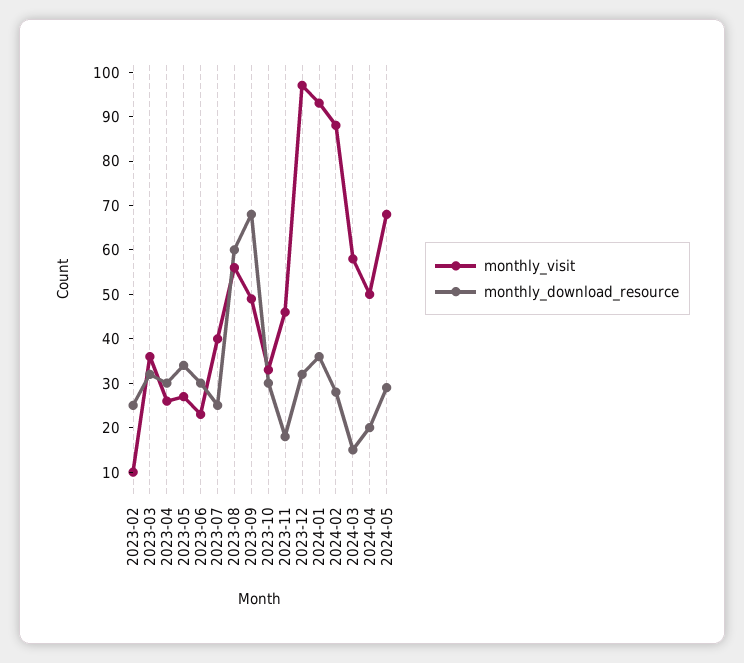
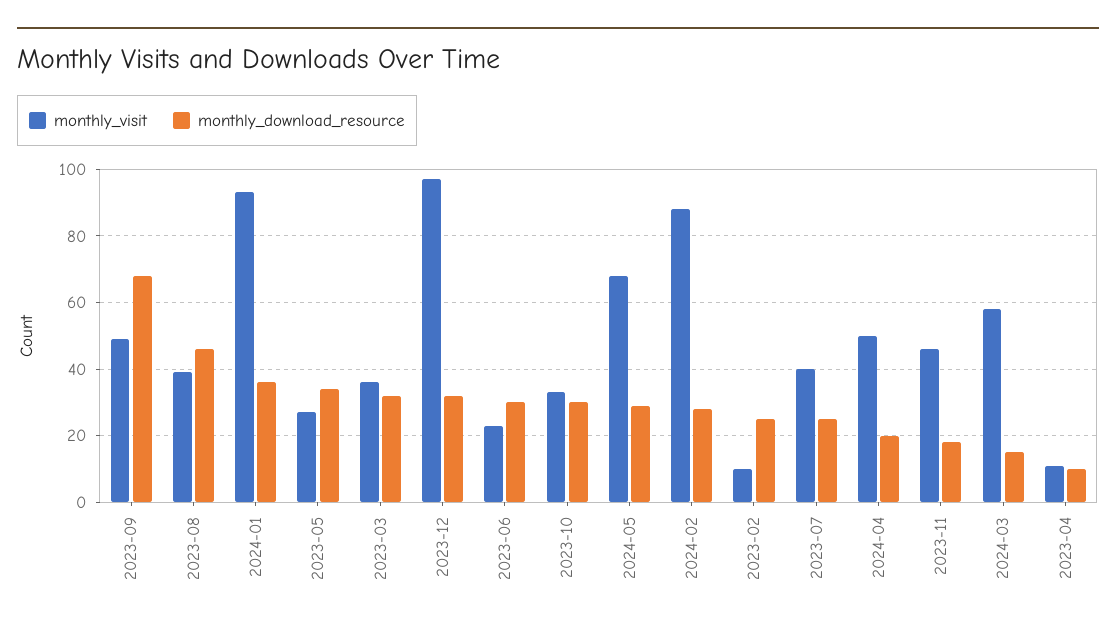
  {
    "monthly_visit": {
      "2023-02": 10,
      "2023-03": 35,
-     "2023-04": 25,
+     "2023-04": 10,
      "2023-05": 25,
      "2023-06": 25,
      "2023-07": 40,
-     "2023-08": 55,
+     "2023-08": 40,
      "2023-09": 50,
      "2023-10": 35,
      "2023-11": 45,
      "2023-12": 95,
      "2024-01": 95,
      "2024-02": 90,
      "2024-03": 60,
      "2024-04": 50,
      "2024-05": 70
    },
    "monthly_download_resource": {
      "2023-02": 25,
      "2023-03": 30,
-     "2023-04": 30,
+     "2023-04": 10,
      "2023-05": 35,
      "2023-06": 30,
      "2023-07": 25,
-     "2023-08": 60,
+     "2023-08": 45,
      "2023-09": 70,
      "2023-10": 30,
      "2023-11": 20,
      "2023-12": 30,
      "2024-01": 35,
      "2024-02": 30,
      "2024-03": 15,
      "2024-04": 20,
      "2024-05": 30
    }
  }

